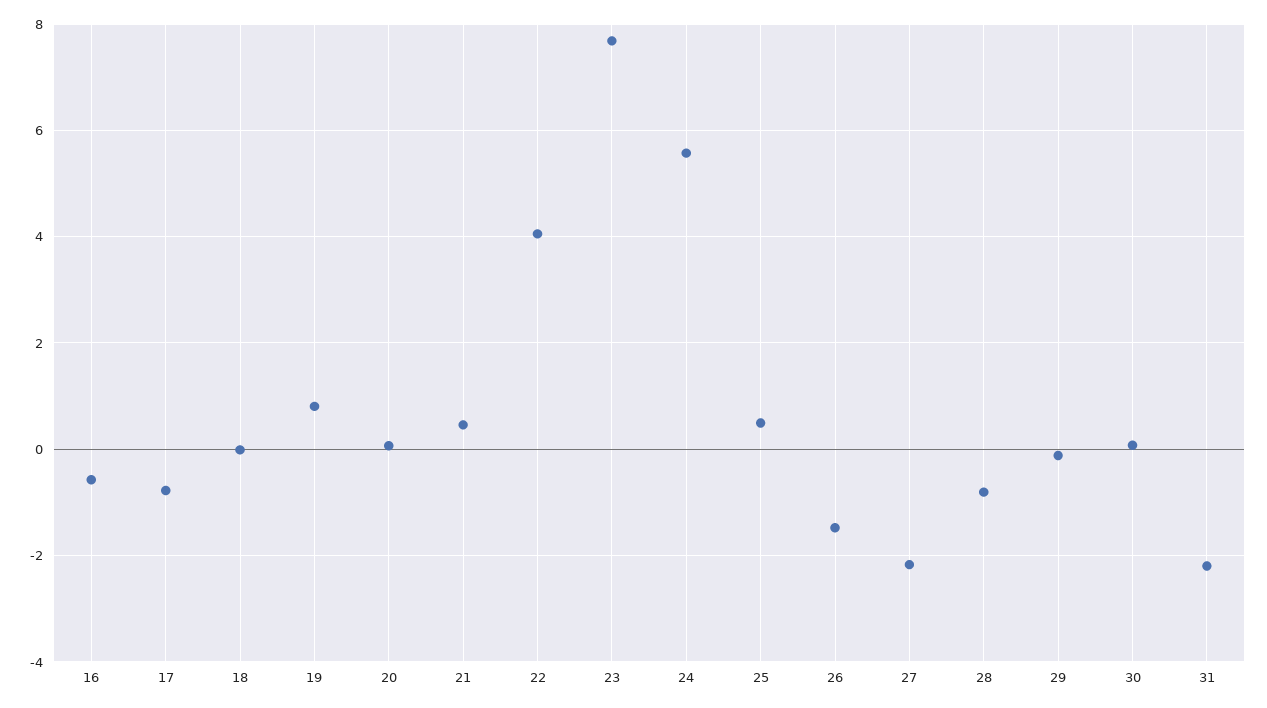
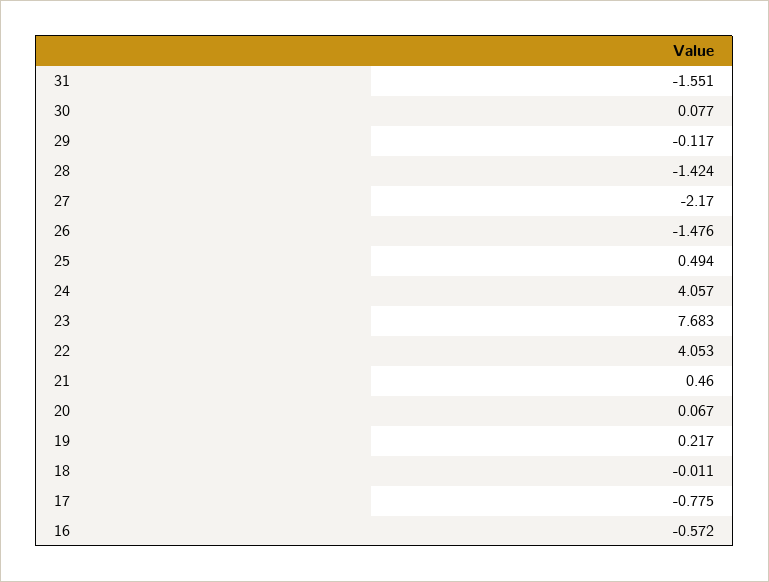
  {
    "16": -0.572,
    "17": -0.775,
    "18": -0.011,
-   "19": 0.8,
+   "19": 0.217,
    "20": 0.067,
    "21": 0.46,
    "22": 4.053,
    "23": 7.683,
-   "24": 5.6,
+   "24": 4.057,
    "25": 0.494,
    "26": -1.476,
    "27": -2.17,
-   "28": -0.8,
+   "28": -1.424,
    "29": -0.117,
    "30": 0.077,
-   "31": -2.2
+   "31": -1.551
  }

